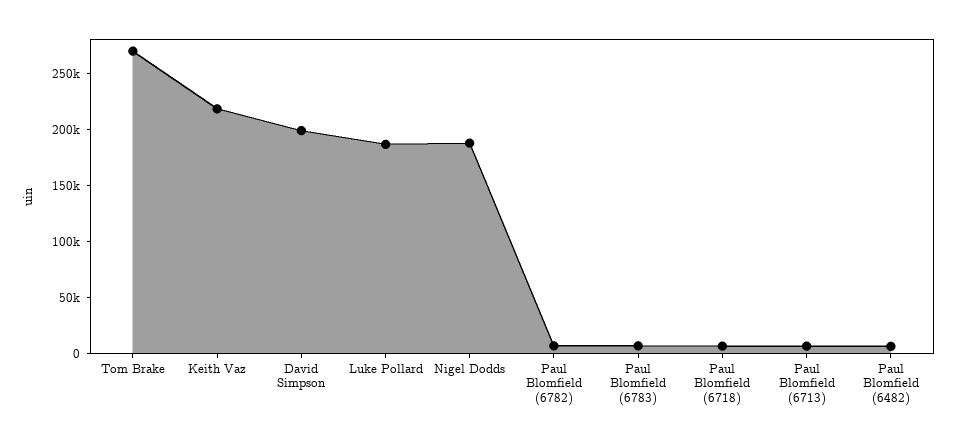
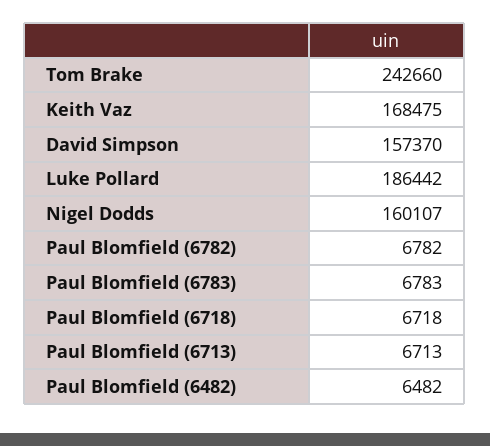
  {
-   "Tom Brake": 270000,
+   "Tom Brake": 242660,
-   "Keith Vaz": 220000,
+   "Keith Vaz": 168475,
-   "David Simpson": 200000,
+   "David Simpson": 157370,
    "Luke Pollard": 186442,
-   "Nigel Dodds": 190000,
+   "Nigel Dodds": 160107,
    "Paul Blomfield (6782)": 6782,
    "Paul Blomfield (6783)": 6783,
    "Paul Blomfield (6718)": 6718,
    "Paul Blomfield (6713)": 6713,
    "Paul Blomfield (6482)": 6482
  }

